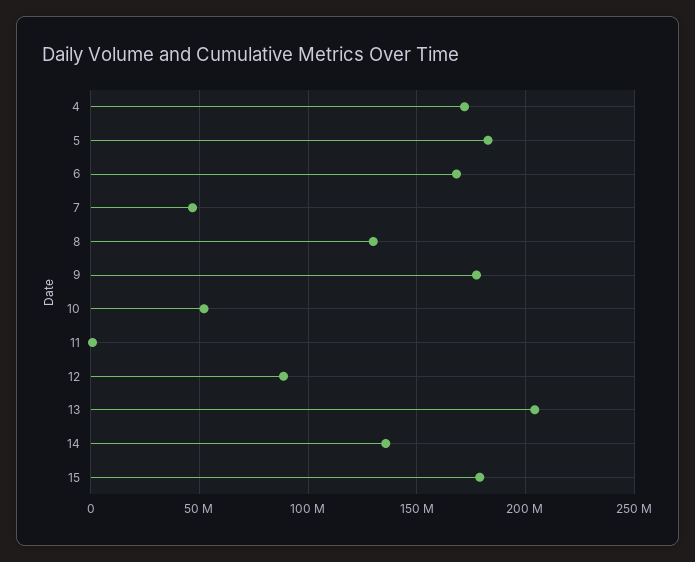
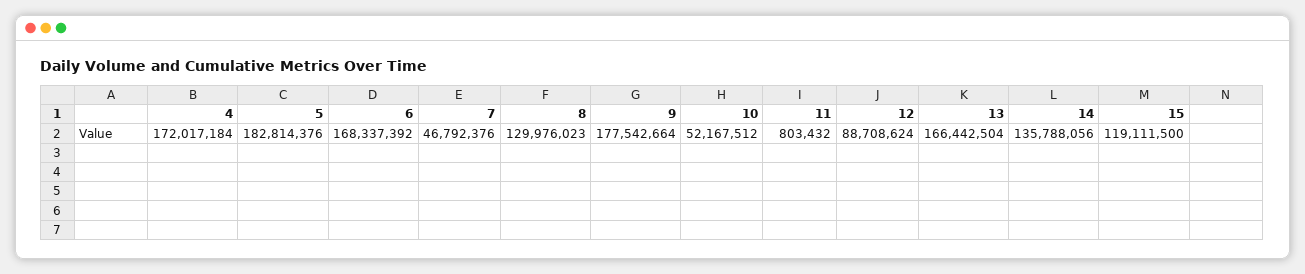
  {
    "4": 172017184,
    "5": 182814376,
    "6": 168337392,
    "7": 46792376,
    "8": 129976023,
    "9": 177542664,
    "10": 52167512,
    "11": 803432,
    "12": 88708624,
-   "13": 205000000,
+   "13": 166442504,
    "14": 135788056,
-   "15": 180000000
+   "15": 119111500
  }

